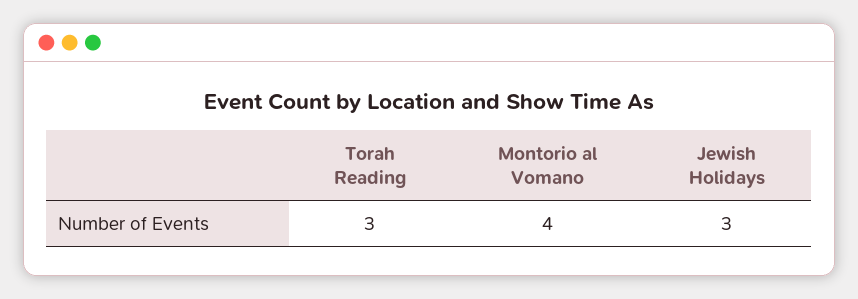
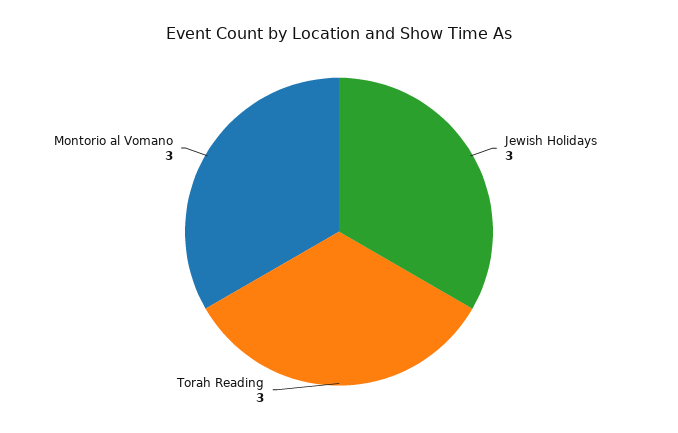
  {
    "Torah Reading": 3,
-   "Montorio al Vomano": 4,
+   "Montorio al Vomano": 3,
    "Jewish Holidays": 3
  }

